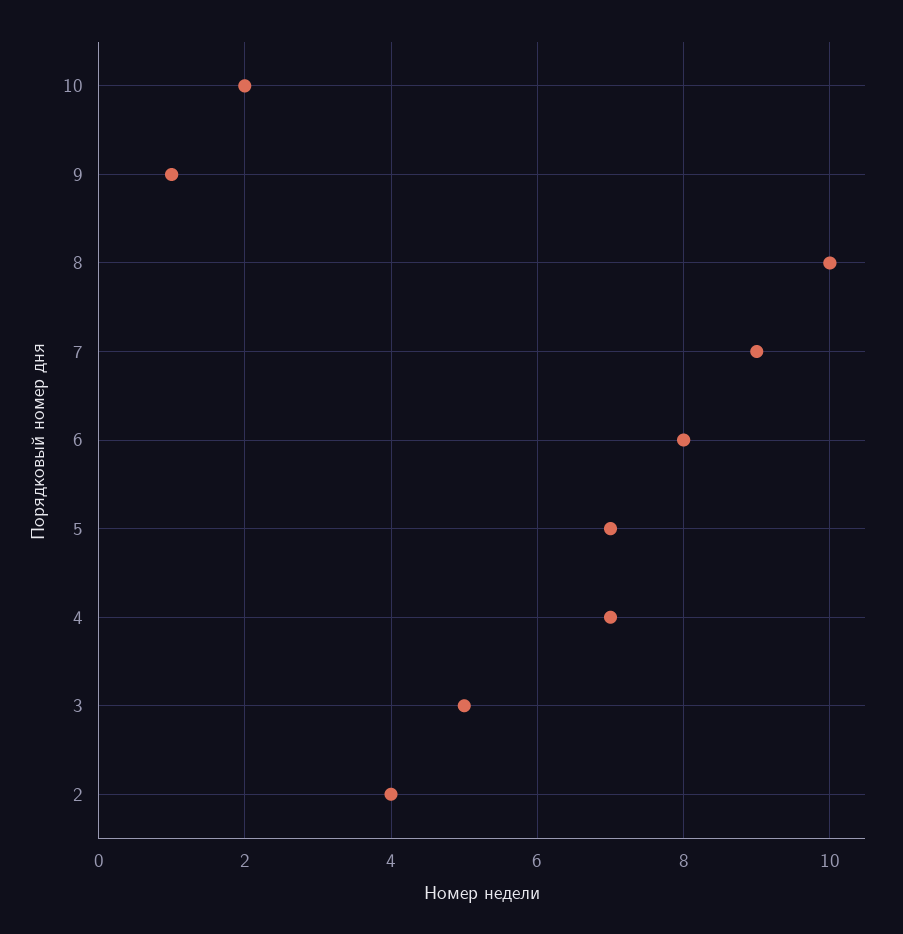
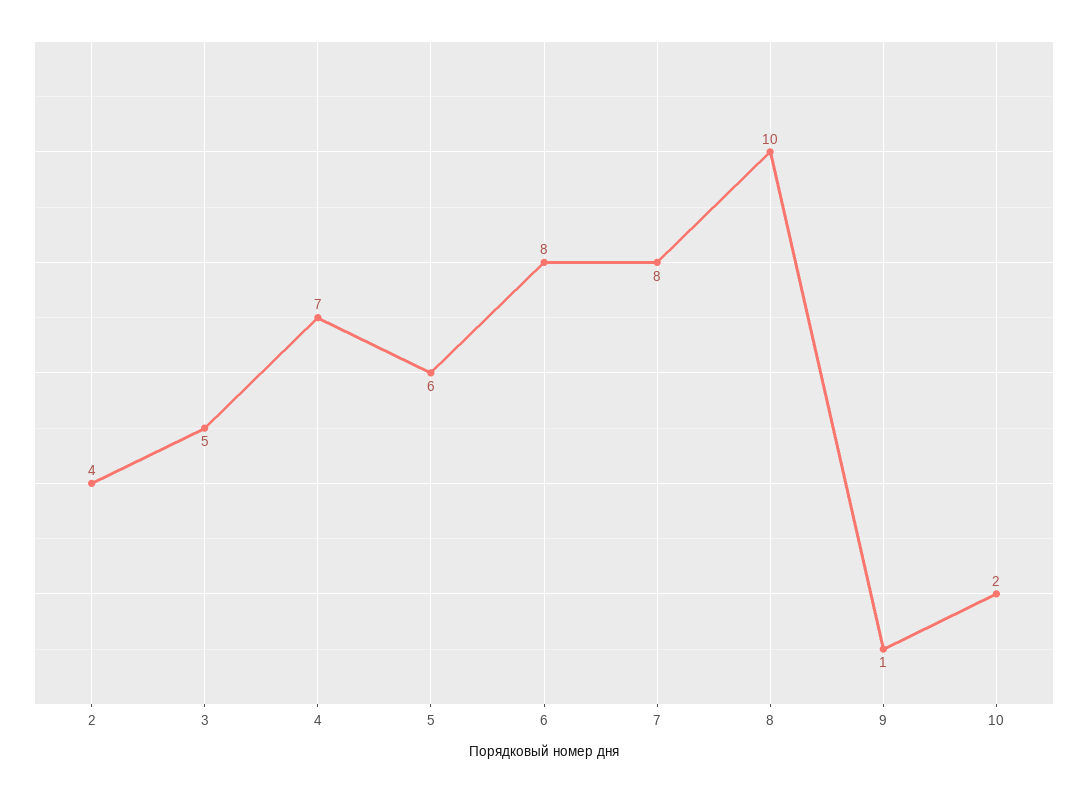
  {
    "10": 2,
    "9": 1,
    "8": 10,
-   "7": 9,
+   "7": 8,
    "6": 8,
-   "5": 7,
+   "5": 6,
    "4": 7,
    "3": 5,
    "2": 4
  }

